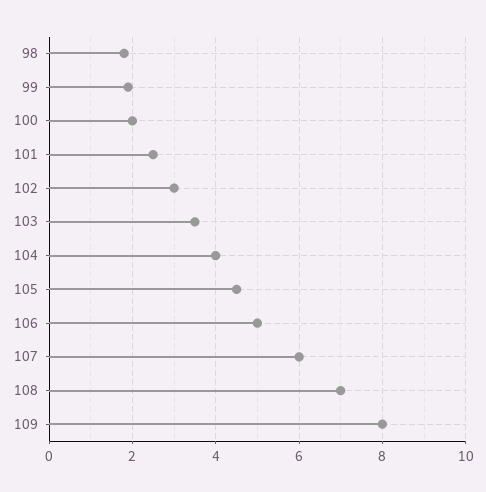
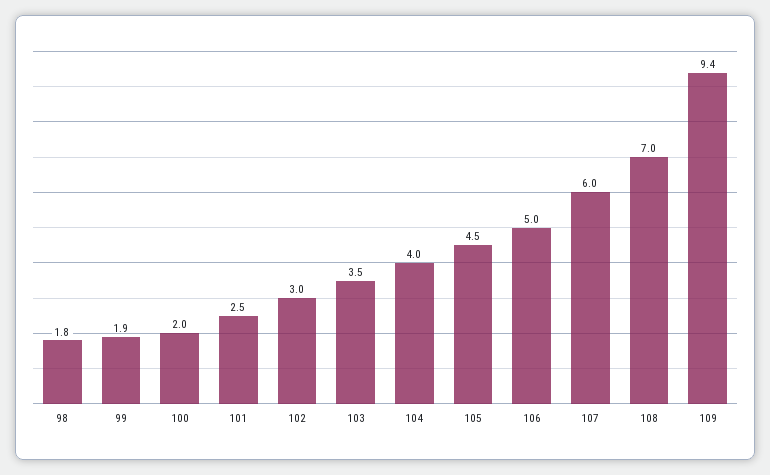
  {
    "98": 1.8,
    "99": 1.9,
    "100": 2,
    "101": 2.5,
    "102": 3,
    "103": 3.5,
    "104": 4,
    "105": 4.5,
    "106": 5,
    "107": 6,
    "108": 7,
-   "109": 8
+   "109": 9.4
  }

